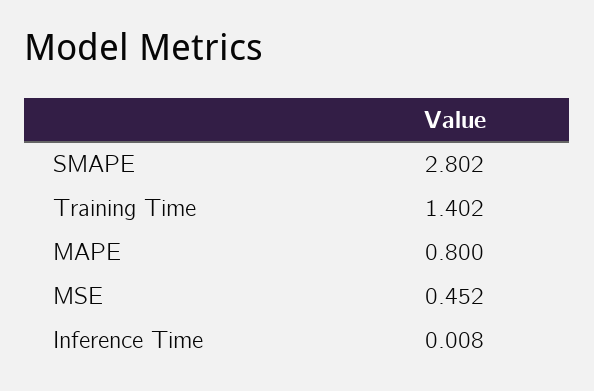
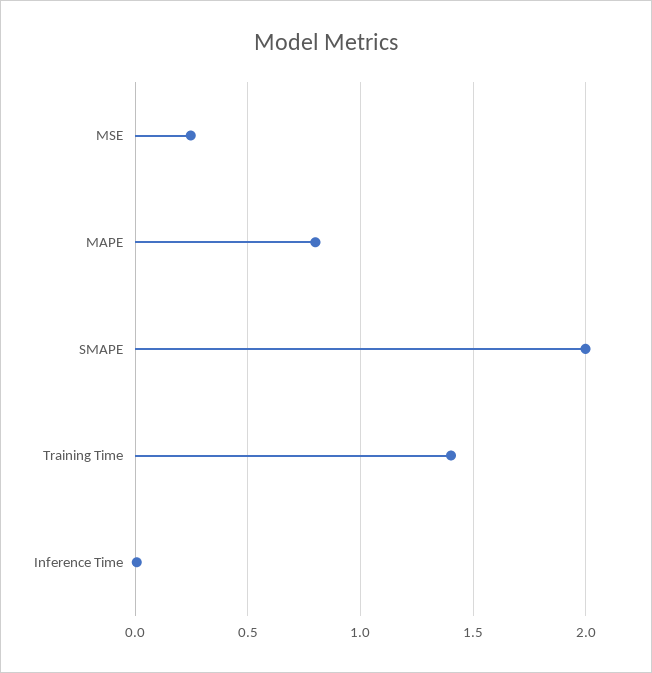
  {
-   "SMAPE": 2.802,
+   "SMAPE": 2,
    "Training Time": 1.402,
    "MAPE": 0.8,
-   "MSE": 0.452,
+   "MSE": 0.25,
    "Inference Time": 0.008
  }

